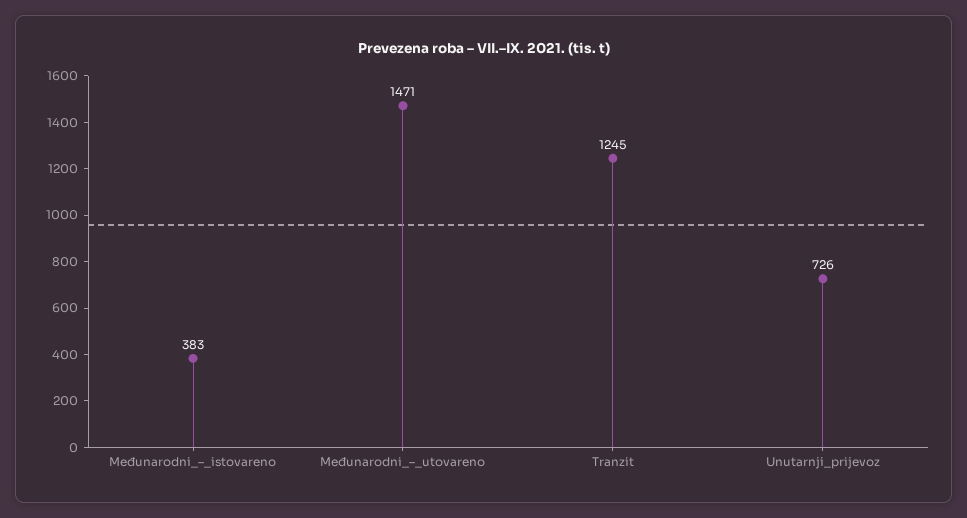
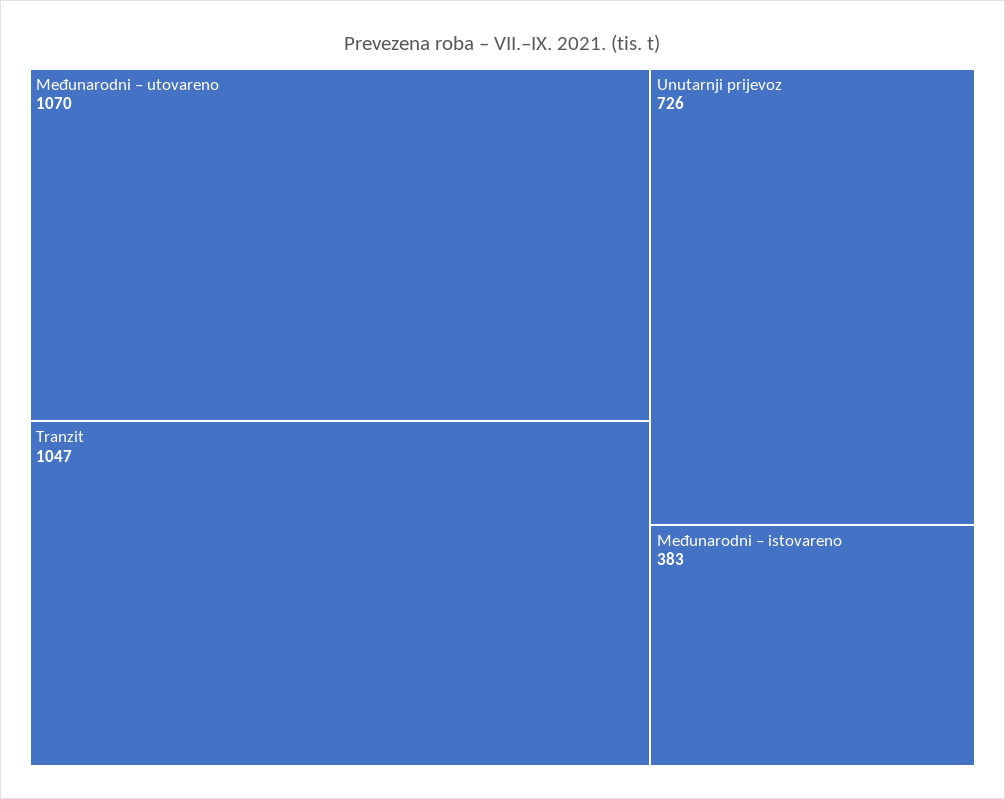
  {
    "Međunarodni_–_istovareno": 383,
-   "Međunarodni_–_utovareno": 1471,
+   "Međunarodni_–_utovareno": 1070,
-   "Tranzit": 1245,
+   "Tranzit": 1047,
    "Unutarnji_prijevoz": 726
  }

